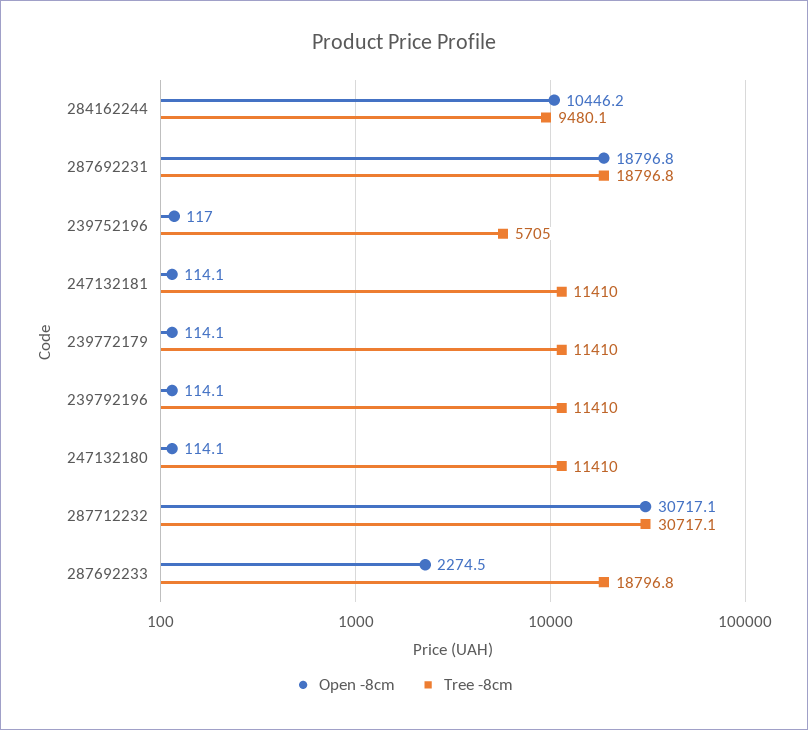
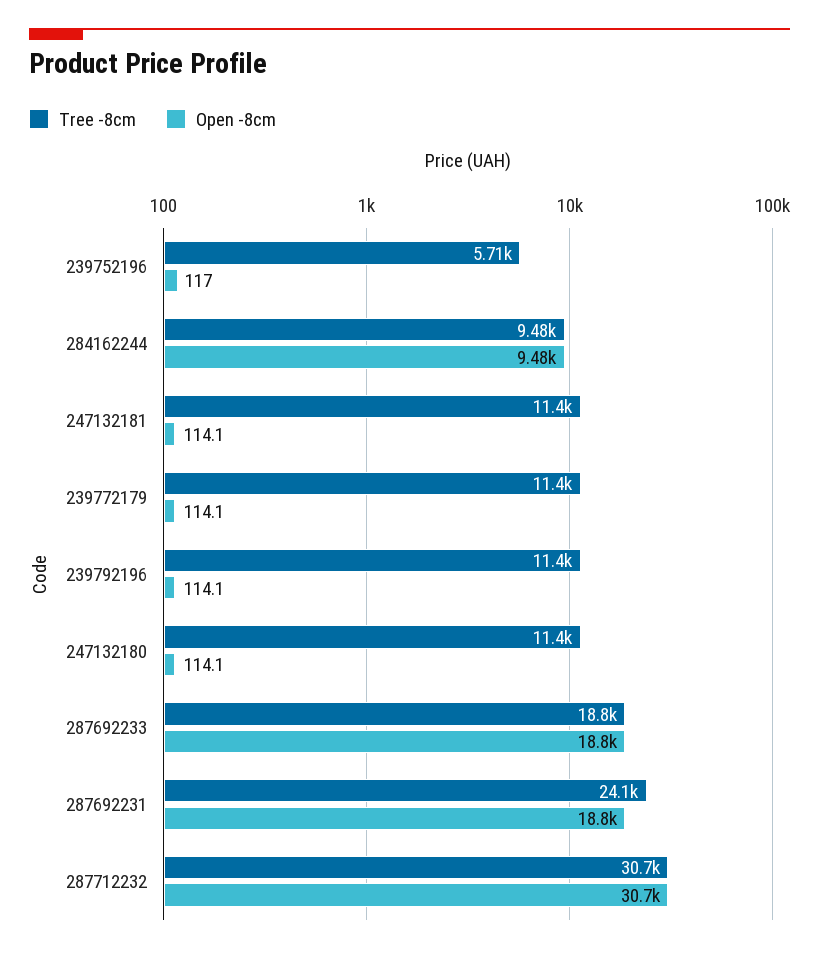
  {
    "Open -8cm": {
-     "284162244": 10446.2,
+     "284162244": 9480,
      "287692231": 18796.8,
      "239752196": 117,
      "247132181": 114.1,
      "239772179": 114.1,
      "239792196": 114.1,
      "247132180": 114.1,
      "287712232": 30717.1,
-     "287692233": 2274.5
+     "287692233": 18800
    },
    "Tree -8cm": {
      "284162244": 9480.1,
-     "287692231": 18796.8,
+     "287692231": 24100,
      "239752196": 5705,
      "247132181": 11410,
      "239772179": 11410,
      "239792196": 11410,
      "247132180": 11410,
      "287712232": 30717.1,
      "287692233": 18796.8
    }
  }

